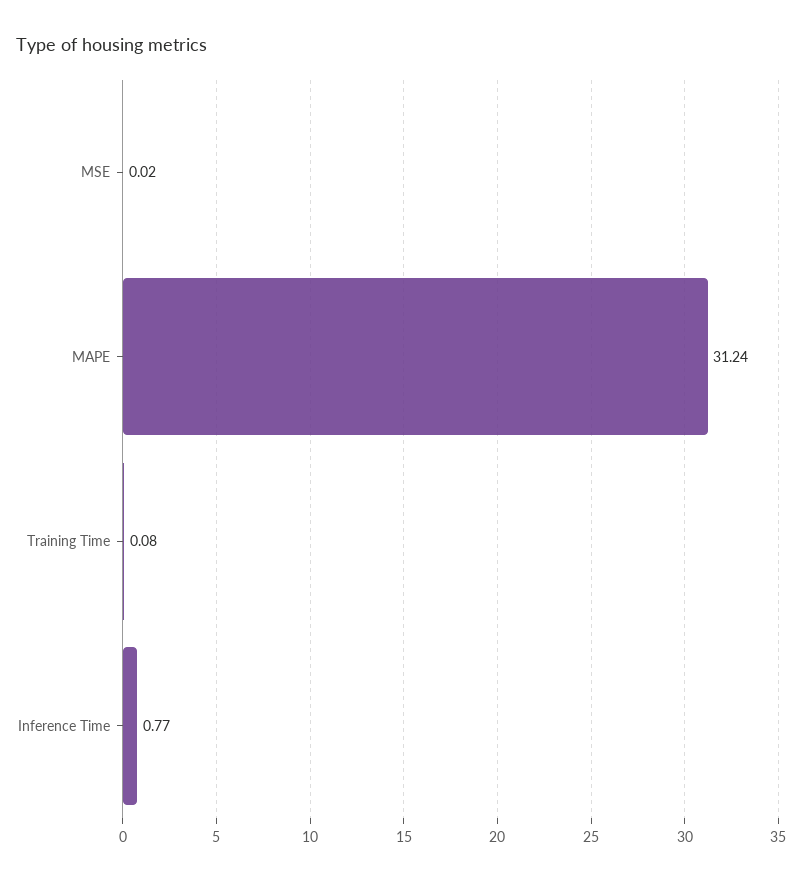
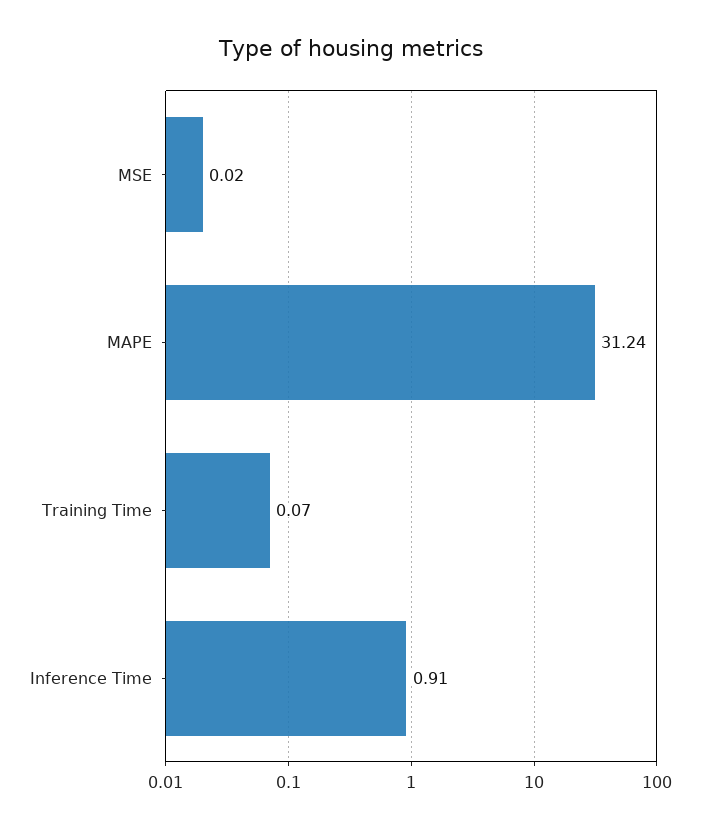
  {
    "MSE": 0.02,
    "MAPE": 31.24,
-   "Training Time": 0.08,
+   "Training Time": 0.07,
-   "Inference Time": 0.77
+   "Inference Time": 0.91
  }

